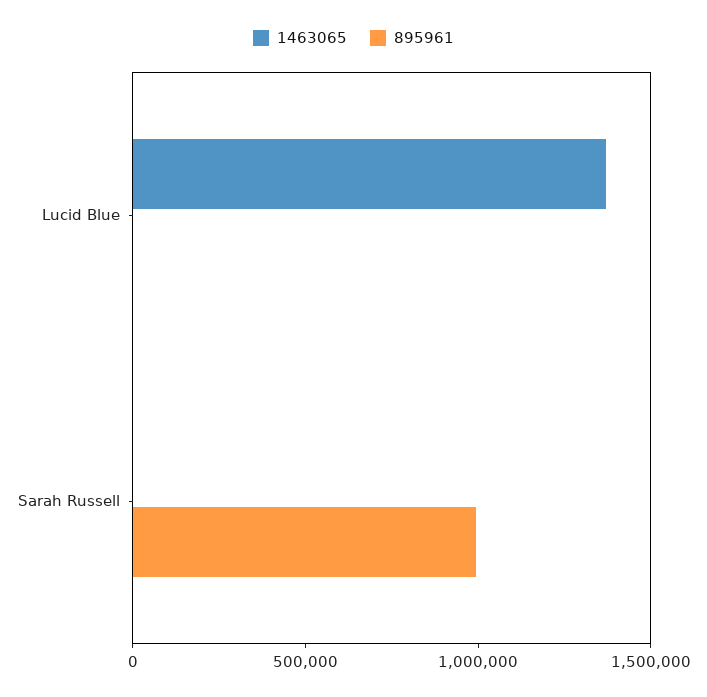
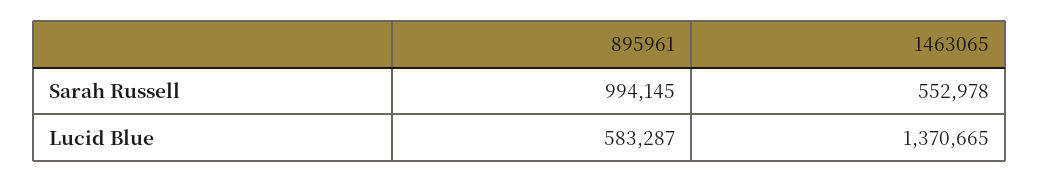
  {
    "1463065": {
      "Lucid Blue": 1370665,
-     "Sarah Russell": 0
+     "Sarah Russell": 552978
    },
    "895961": {
-     "Lucid Blue": 0,
+     "Lucid Blue": 583287,
      "Sarah Russell": 994145
    }
  }

